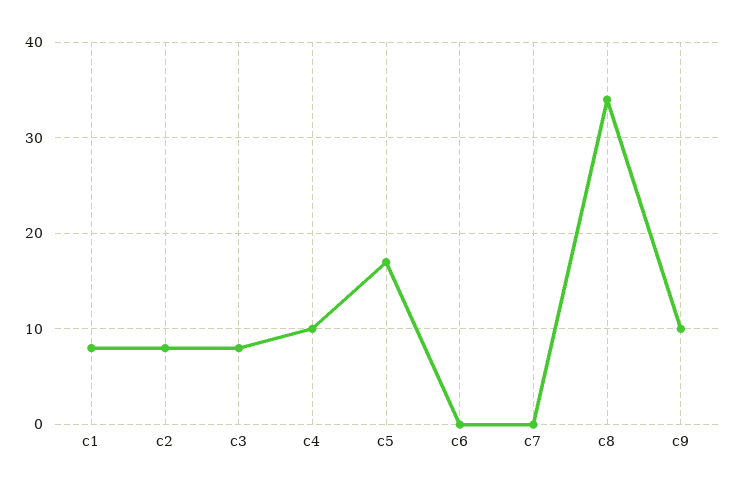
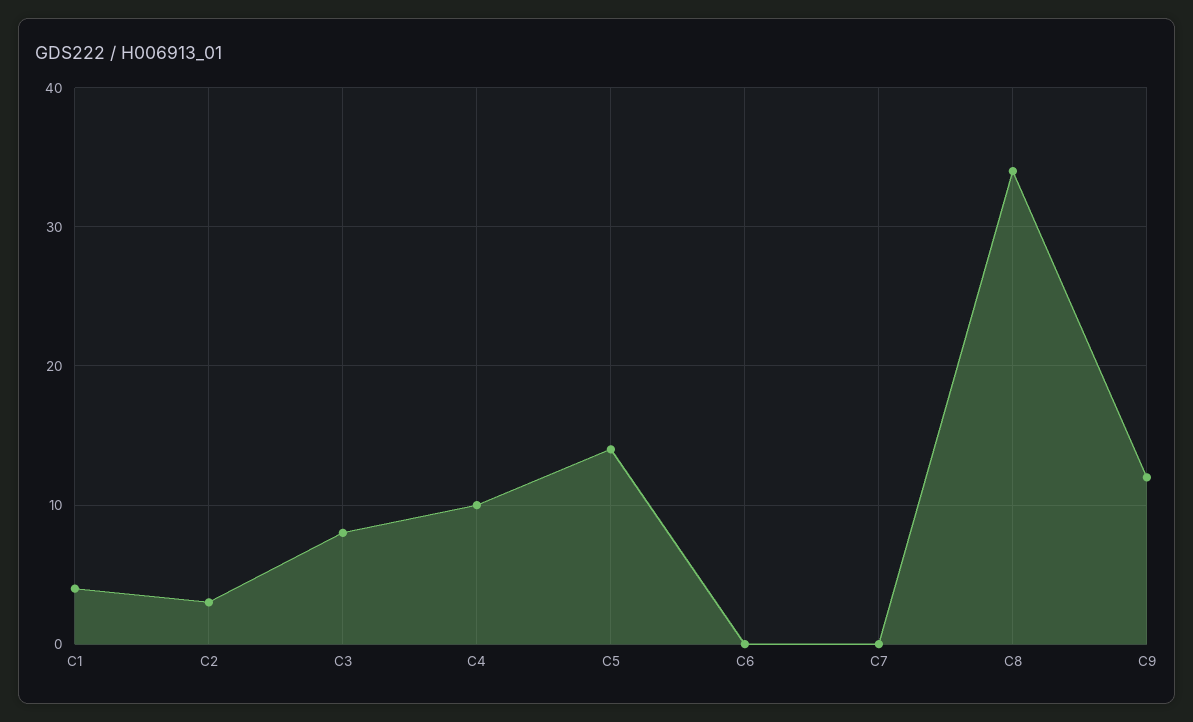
  {
-   "c1": 8,
+   "c1": 4,
-   "c2": 8,
+   "c2": 3,
    "c3": 8,
    "c4": 10,
-   "c5": 17,
+   "c5": 14,
    "c6": 0,
    "c7": 0,
    "c8": 34,
-   "c9": 10
+   "c9": 12
  }

